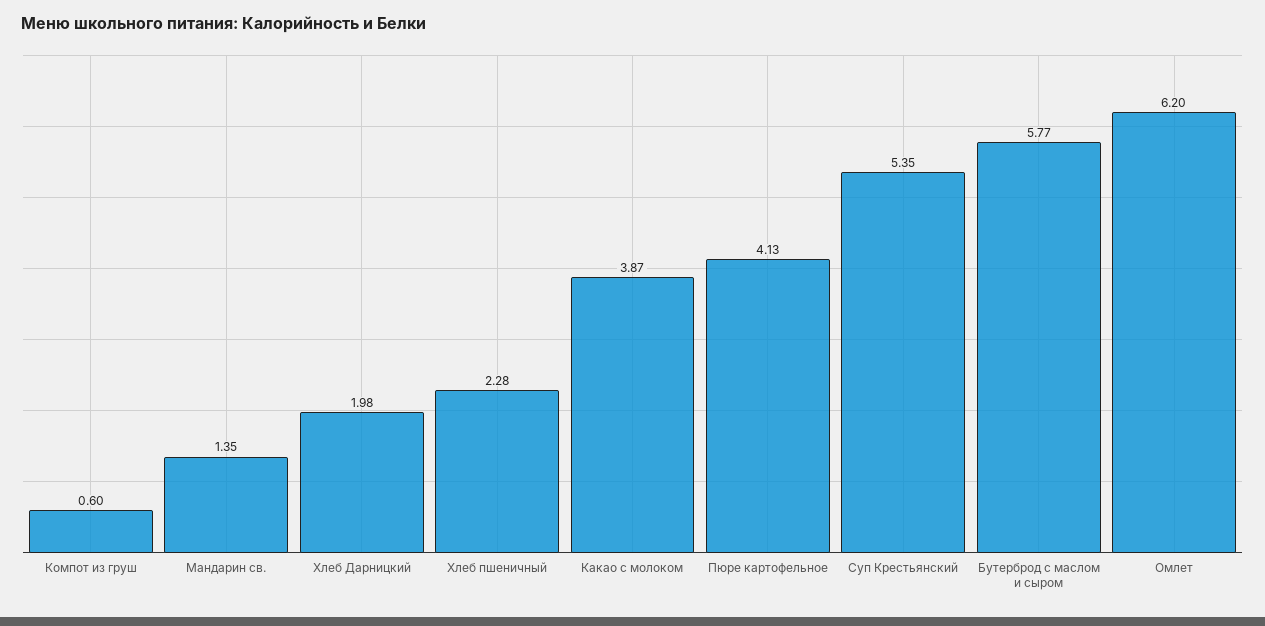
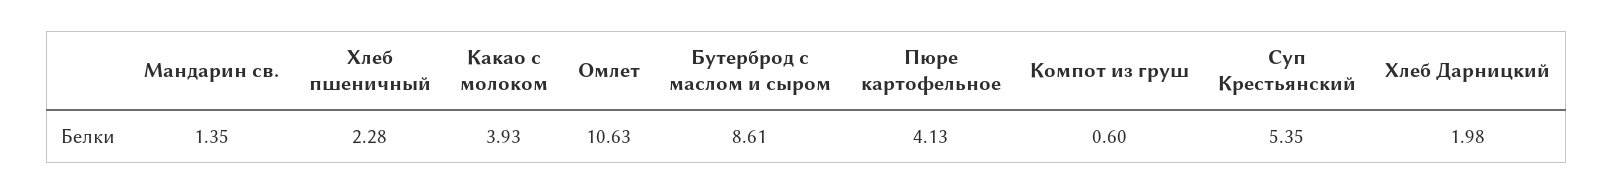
  {
    "Компот из груш": 0.6,
    "Мандарин св.": 1.35,
    "Хлеб Дарницкий": 1.98,
    "Хлеб пшеничный": 2.28,
-   "Какао с молоком": 3.87,
+   "Какао с молоком": 3.93,
    "Пюре картофельное": 4.13,
    "Суп Крестьянский": 5.35,
-   "Бутерброд с маслом и сыром": 5.77,
+   "Бутерброд с маслом и сыром": 8.61,
-   "Омлет": 6.2
+   "Омлет": 10.63
  }

